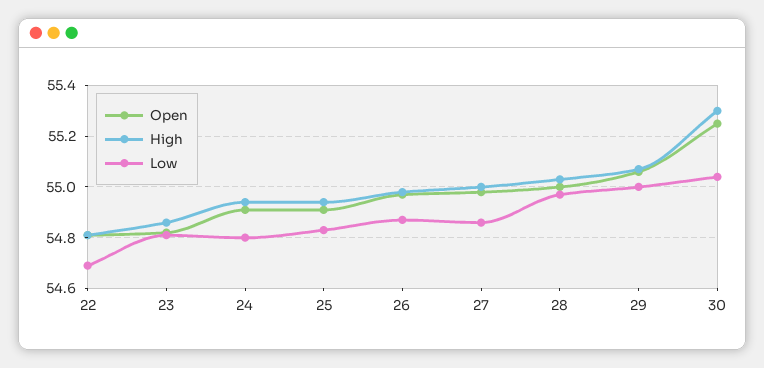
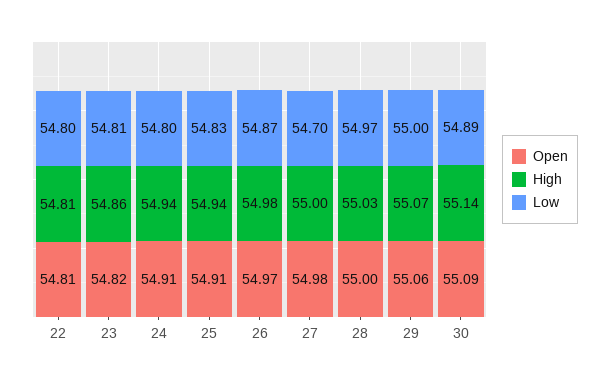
  {
    "Open": {
      "22": 54.81,
      "23": 54.82,
      "24": 54.91,
      "25": 54.91,
      "26": 54.97,
      "27": 54.98,
      "28": 55,
      "29": 55.06,
-     "30": 55.25
+     "30": 55.09
    },
    "High": {
      "22": 54.81,
      "23": 54.86,
      "24": 54.94,
      "25": 54.94,
      "26": 54.98,
      "27": 55,
      "28": 55.03,
      "29": 55.07,
-     "30": 55.3
+     "30": 55.14
    },
    "Low": {
-     "22": 54.7,
+     "22": 54.8,
      "23": 54.81,
      "24": 54.8,
      "25": 54.83,
      "26": 54.87,
-     "27": 54.85,
+     "27": 54.7,
      "28": 54.97,
      "29": 55,
-     "30": 55.05
+     "30": 54.89
    }
  }

